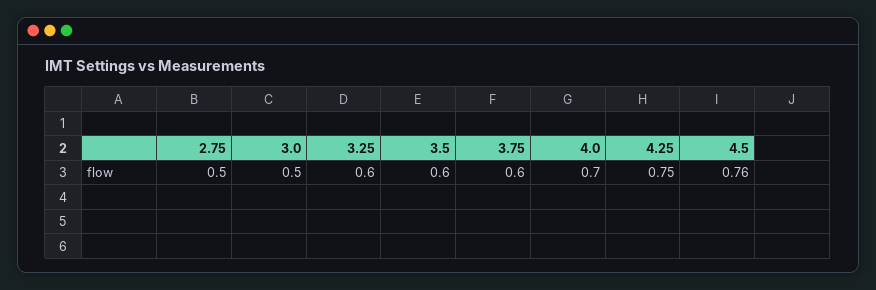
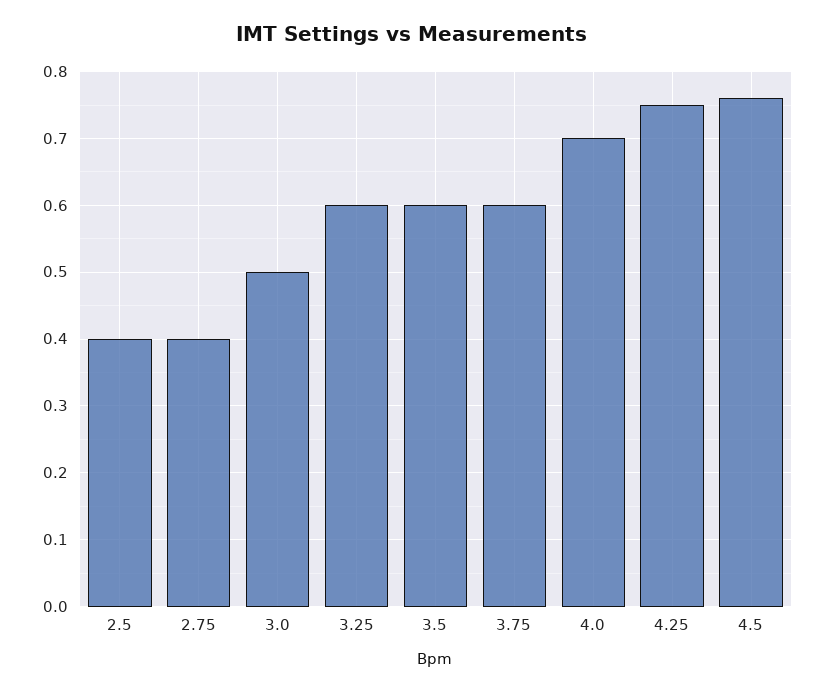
  {
-   "2.75": 0.5,
+   "2.75": 0.4,
    "3.0": 0.5,
    "3.25": 0.6,
    "3.5": 0.6,
    "3.75": 0.6,
    "4.0": 0.7,
    "4.25": 0.75,
-   "4.5": 0.76
+   "4.5": 0.76,
+   "2.5": 0.4
  }

